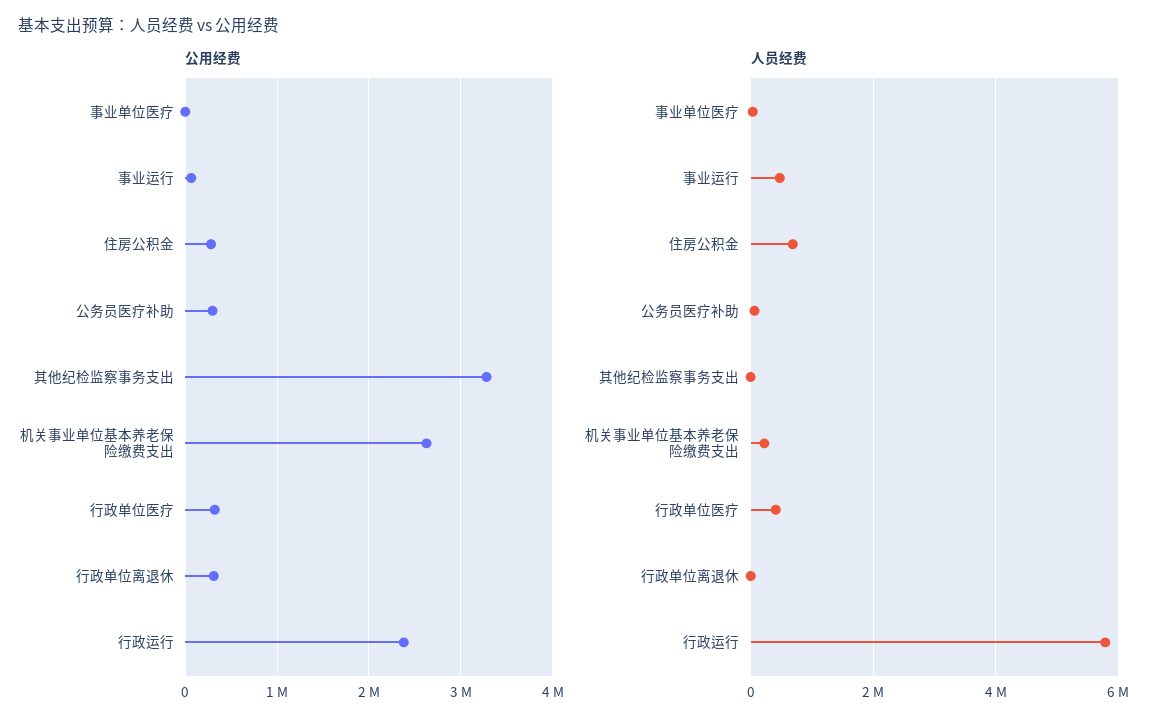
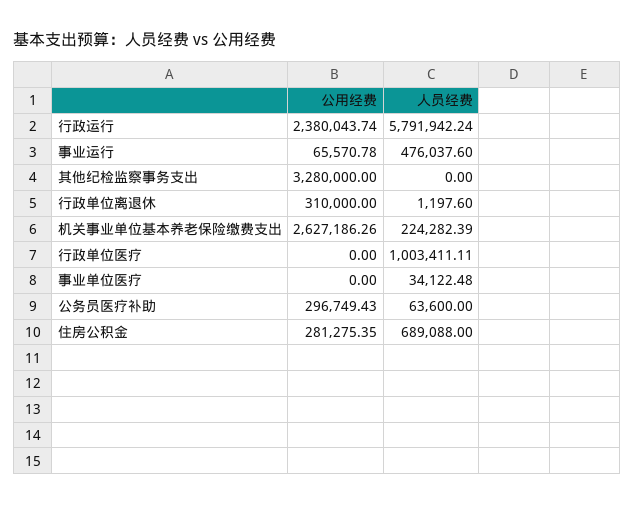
  {
    "公用经费": {
      "事业单位医疗": 0,
      "事业运行": 65570.78,
      "住房公积金": 281275.35,
      "公务员医疗补助": 296749.43,
      "其他纪检监察事务支出": 3280000,
      "机关事业单位基本养老保险缴费支出": 2627186.26,
-     "行政单位医疗": 300000,
+     "行政单位医疗": 0,
      "行政单位离退休": 310000,
      "行政运行": 2380043.74
    },
    "人员经费": {
      "事业单位医疗": 34122.48,
      "事业运行": 476037.6,
      "住房公积金": 689088,
      "公务员医疗补助": 63600,
      "其他纪检监察事务支出": 0,
      "机关事业单位基本养老保险缴费支出": 224282.39,
-     "行政单位医疗": 400000,
+     "行政单位医疗": 1003411.11,
      "行政单位离退休": 1197.6,
      "行政运行": 5791942.24
    }
  }

